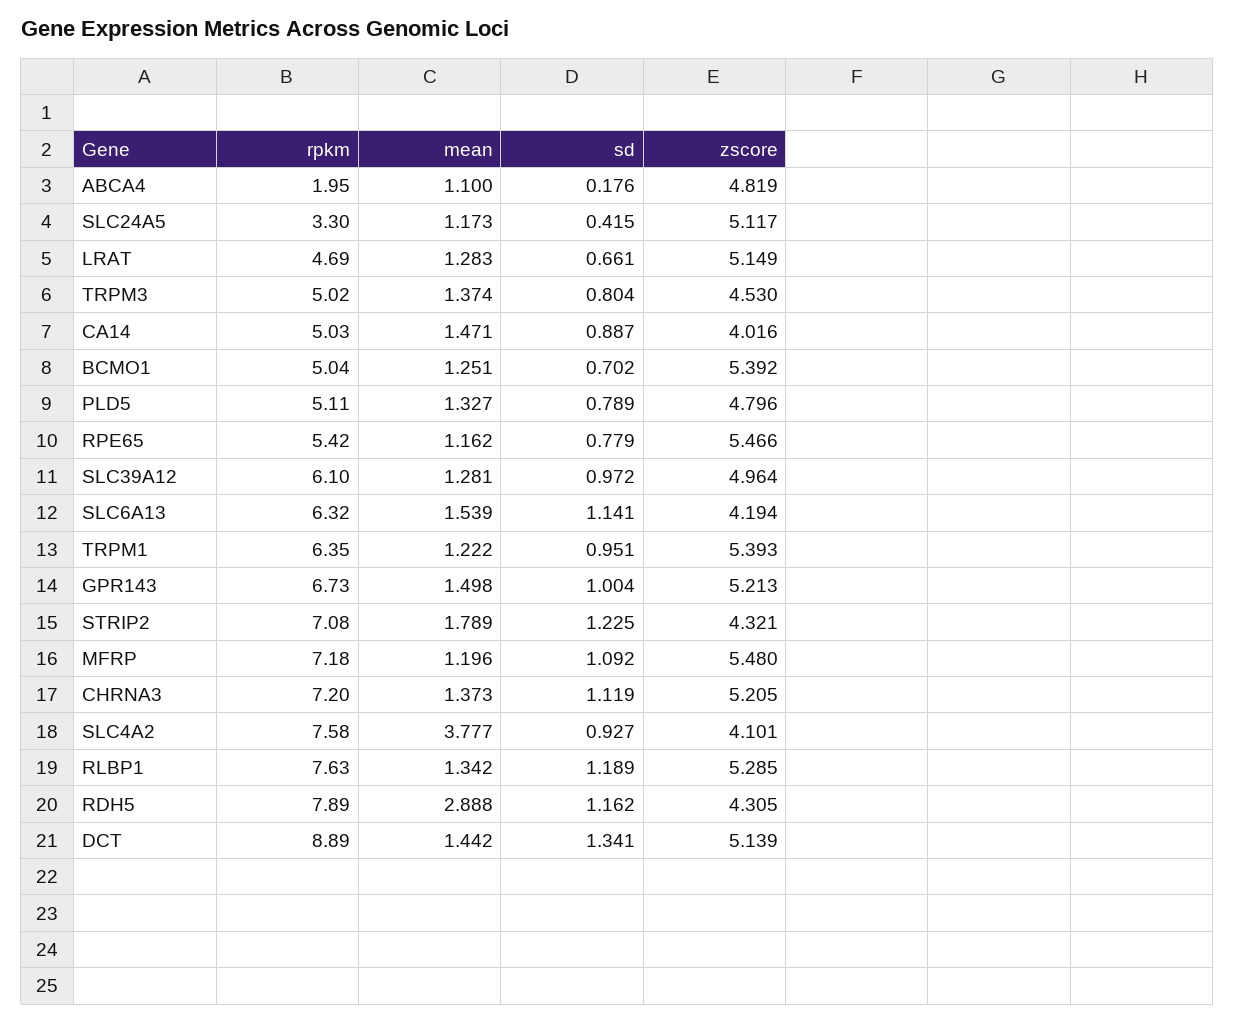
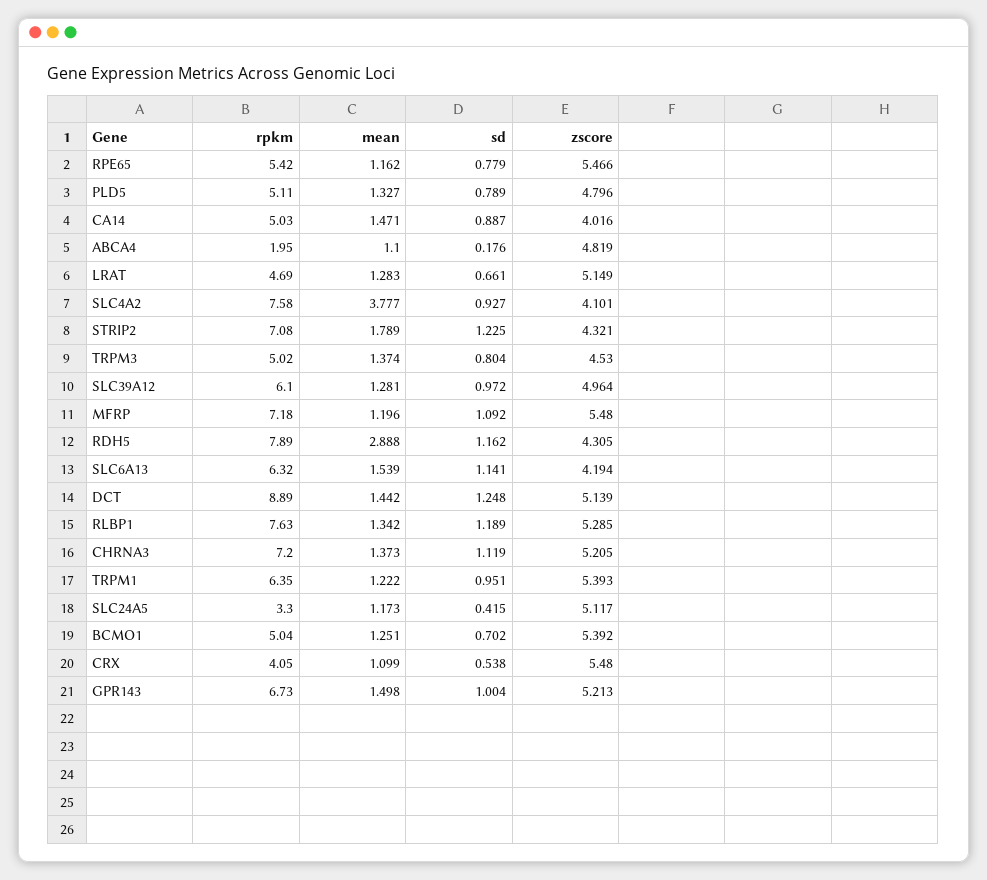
  {
    "rpkm": {
      "ABCA4": 1.95,
      "SLC24A5": 3.3,
      "LRAT": 4.69,
      "TRPM3": 5.02,
      "CA14": 5.03,
      "BCMO1": 5.04,
      "PLD5": 5.11,
      "RPE65": 5.42,
      "SLC39A12": 6.1,
      "SLC6A13": 6.32,
      "TRPM1": 6.35,
      "GPR143": 6.73,
      "STRIP2": 7.08,
      "MFRP": 7.18,
      "CHRNA3": 7.2,
      "SLC4A2": 7.58,
      "RLBP1": 7.63,
      "RDH5": 7.89,
-     "DCT": 8.89
+     "DCT": 8.89,
+     "CRX": 4.05
    },
    "mean": {
      "ABCA4": 1.1,
      "SLC24A5": 1.173,
      "LRAT": 1.283,
      "TRPM3": 1.374,
      "CA14": 1.471,
      "BCMO1": 1.251,
      "PLD5": 1.327,
      "RPE65": 1.162,
      "SLC39A12": 1.281,
      "SLC6A13": 1.539,
      "TRPM1": 1.222,
      "GPR143": 1.498,
      "STRIP2": 1.789,
      "MFRP": 1.196,
      "CHRNA3": 1.373,
      "SLC4A2": 3.777,
      "RLBP1": 1.342,
      "RDH5": 2.888,
-     "DCT": 1.442
+     "DCT": 1.442,
+     "CRX": 1.099
    },
    "sd": {
      "ABCA4": 0.176,
      "SLC24A5": 0.415,
      "LRAT": 0.661,
      "TRPM3": 0.804,
      "CA14": 0.887,
      "BCMO1": 0.702,
      "PLD5": 0.789,
      "RPE65": 0.779,
      "SLC39A12": 0.972,
      "SLC6A13": 1.141,
      "TRPM1": 0.951,
      "GPR143": 1.004,
      "STRIP2": 1.225,
      "MFRP": 1.092,
      "CHRNA3": 1.119,
      "SLC4A2": 0.927,
      "RLBP1": 1.189,
      "RDH5": 1.162,
-     "DCT": 1.341
+     "DCT": 1.248,
+     "CRX": 0.538
    },
    "zscore": {
      "ABCA4": 4.819,
      "SLC24A5": 5.117,
      "LRAT": 5.149,
      "TRPM3": 4.53,
      "CA14": 4.016,
      "BCMO1": 5.392,
      "PLD5": 4.796,
      "RPE65": 5.466,
      "SLC39A12": 4.964,
      "SLC6A13": 4.194,
      "TRPM1": 5.393,
      "GPR143": 5.213,
      "STRIP2": 4.321,
      "MFRP": 5.48,
      "CHRNA3": 5.205,
      "SLC4A2": 4.101,
      "RLBP1": 5.285,
      "RDH5": 4.305,
-     "DCT": 5.139
+     "DCT": 5.139,
+     "CRX": 5.48
    }
  }

